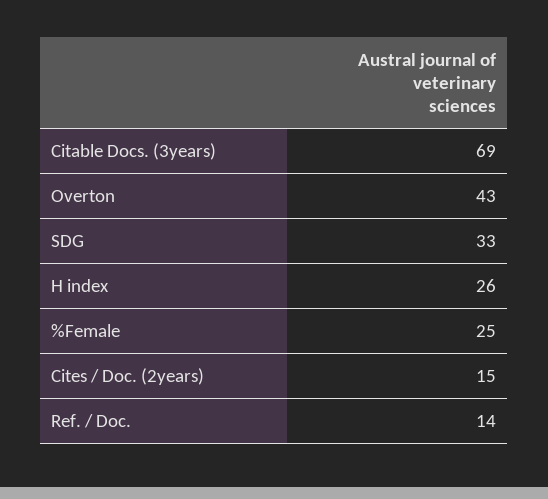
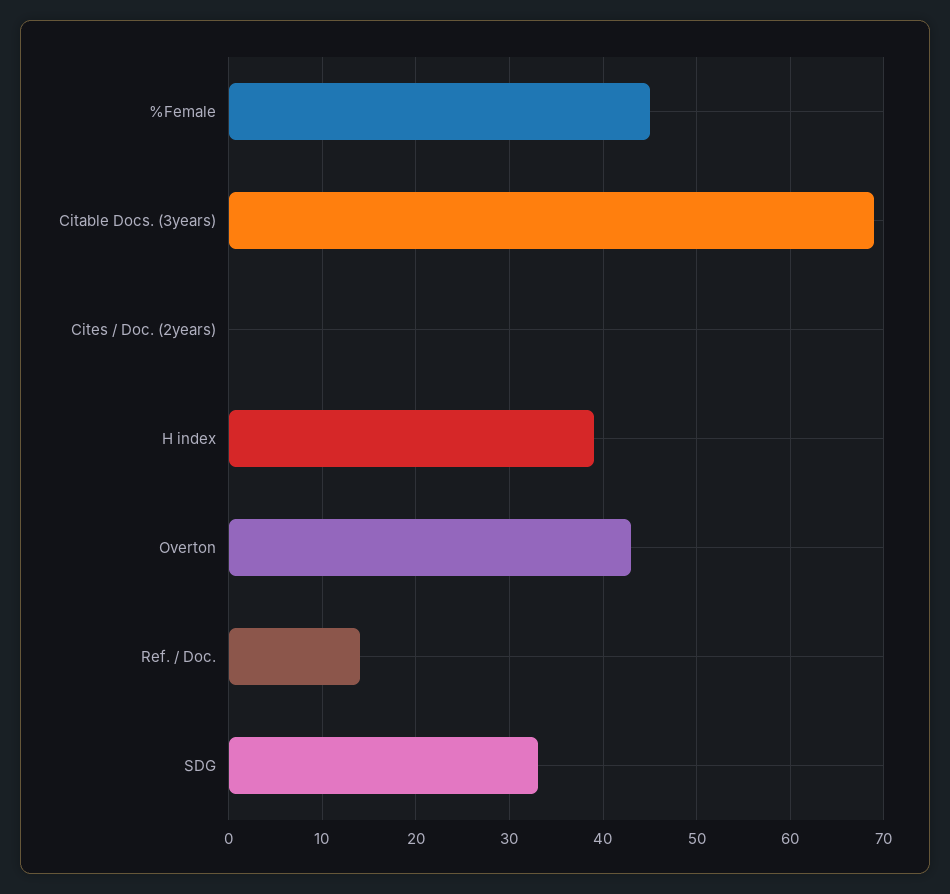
  {
    "Citable Docs. (3years)": 69,
    "Overton": 43,
    "SDG": 33,
-   "H index": 26,
+   "H index": 39,
-   "%Female": 25,
+   "%Female": 45,
-   "Cites / Doc. (2years)": 15,
+   "Cites / Doc. (2years)": 0,
    "Ref. / Doc.": 14
  }

